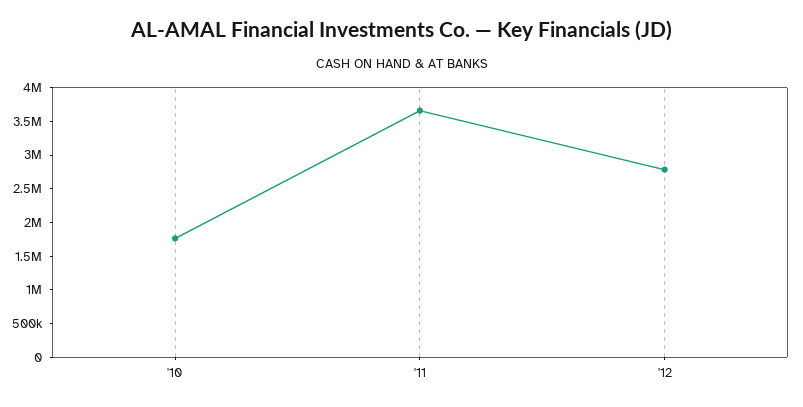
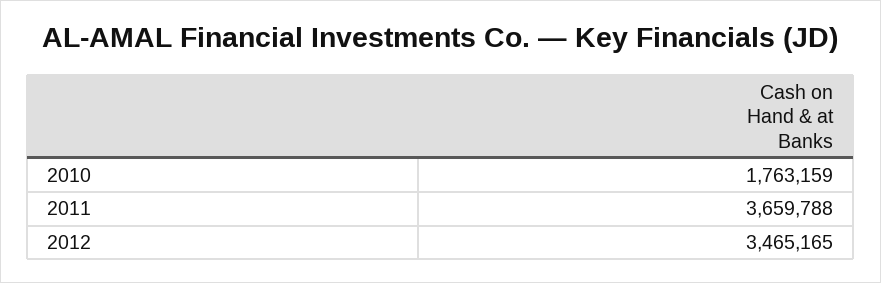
  {
    "'10": 1763159,
    "'11": 3659788,
-   "'12": 2750000
+   "'12": 3465165
  }

